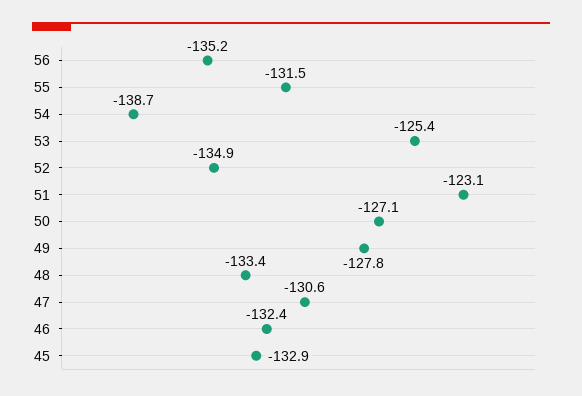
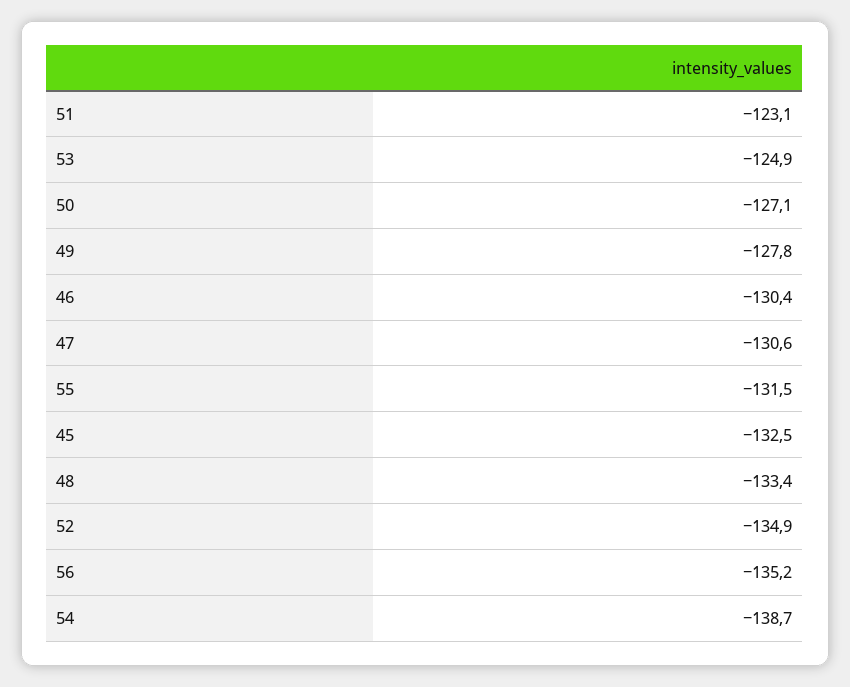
  {
    "56": -135.2,
    "55": -131.5,
    "54": -138.7,
-   "53": -125.4,
+   "53": -124.9,
    "52": -134.9,
    "51": -123.1,
    "50": -127.1,
    "49": -127.8,
    "48": -133.4,
    "47": -130.6,
-   "46": -132.4,
+   "46": -130.4,
-   "45": -132.9
+   "45": -132.5
  }

